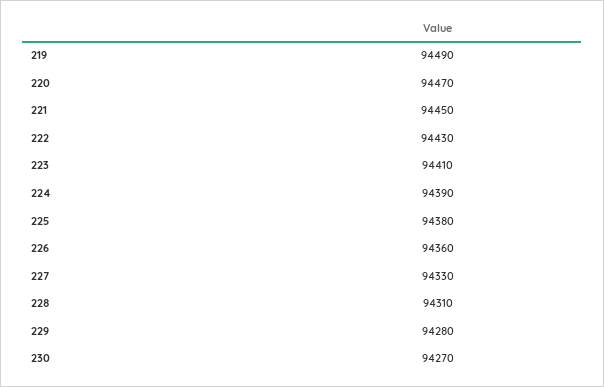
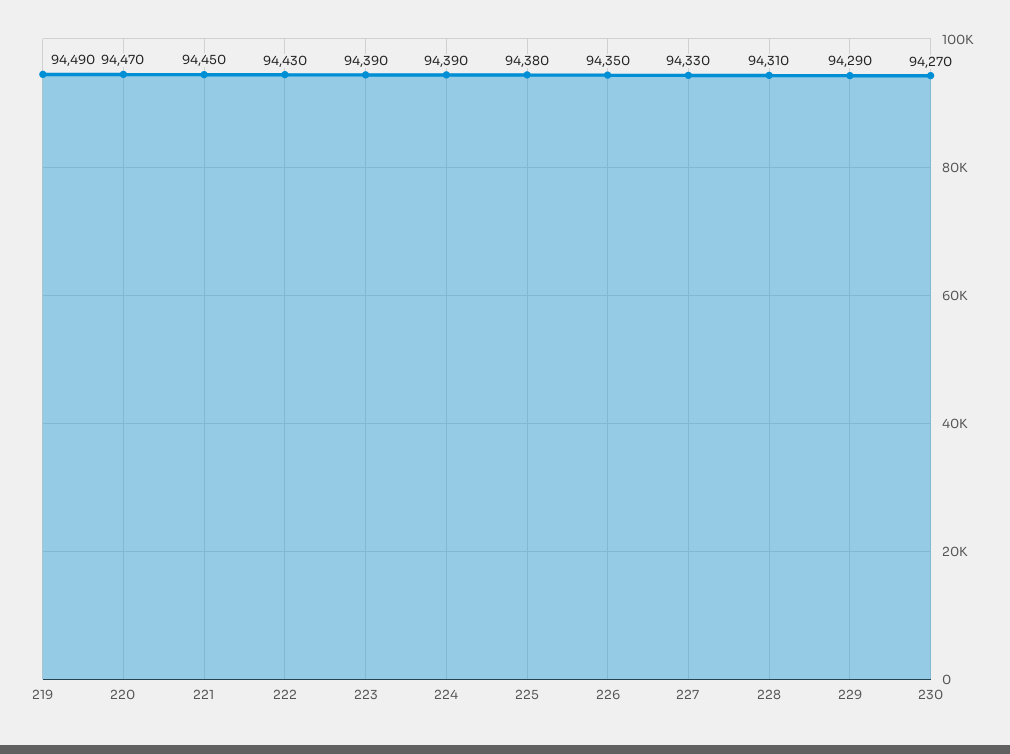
  {
    "219": 94490,
    "220": 94470,
    "221": 94450,
    "222": 94430,
-   "223": 94410,
+   "223": 94390,
    "224": 94390,
    "225": 94380,
-   "226": 94360,
+   "226": 94350,
    "227": 94330,
    "228": 94310,
-   "229": 94280,
+   "229": 94290,
    "230": 94270
  }

